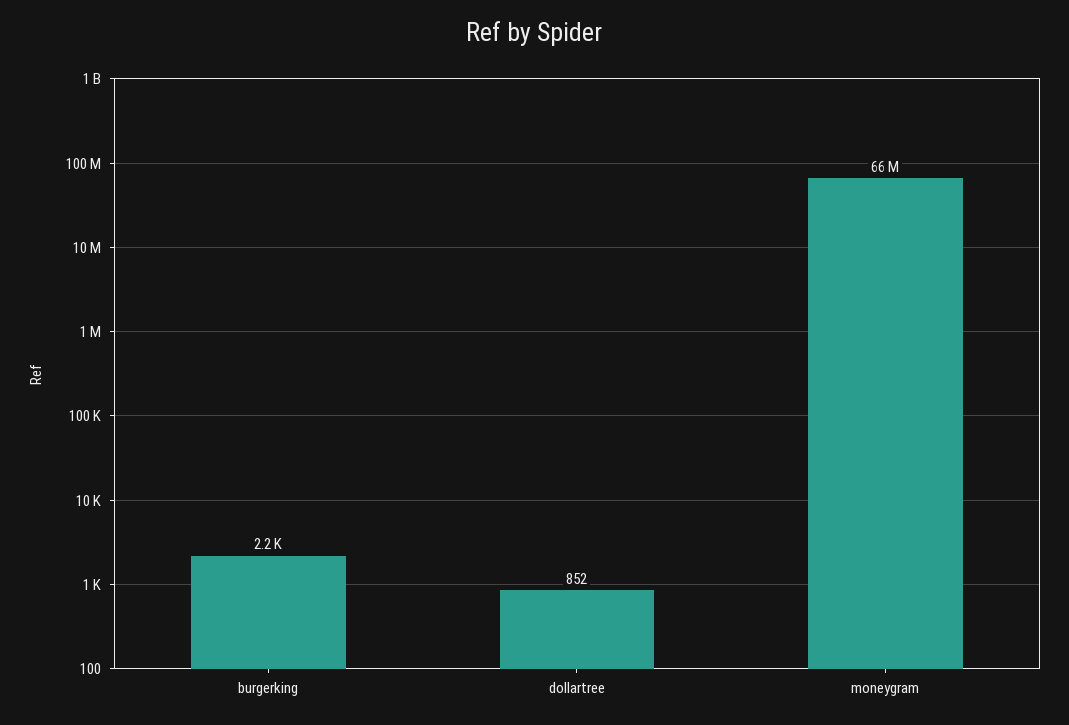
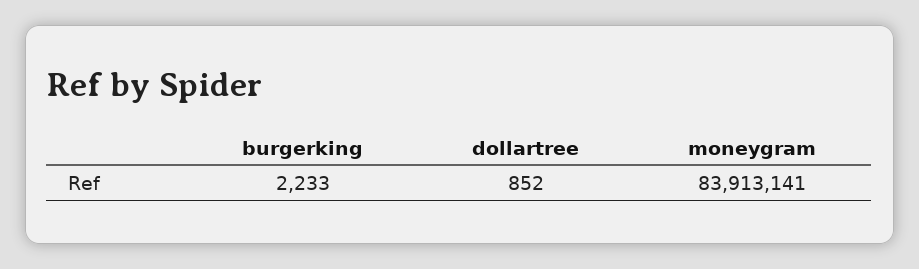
  {
    "burgerking": 2233,
    "dollartree": 852,
-   "moneygram": 66000000
+   "moneygram": 83913141
  }

